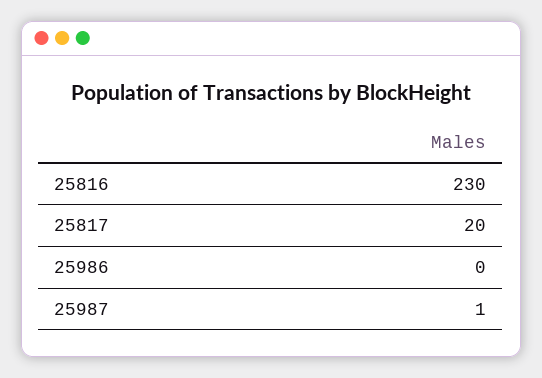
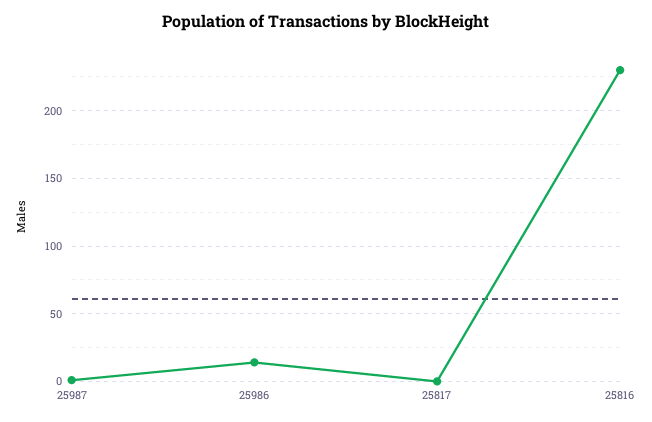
  {
    "25816": 230,
-   "25817": 20,
+   "25817": 0,
-   "25986": 0,
+   "25986": 15,
    "25987": 1
  }

